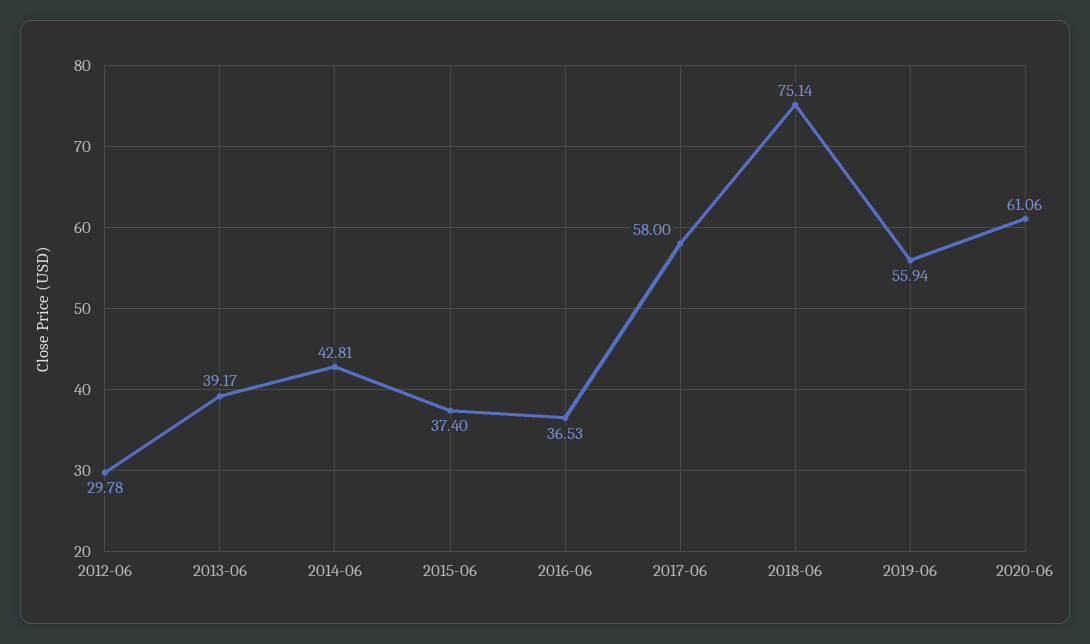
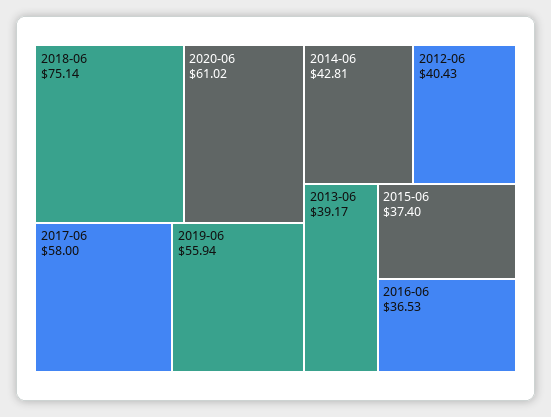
  {
-   "2012-06": 29.78,
+   "2012-06": 40.43,
    "2013-06": 39.17,
    "2014-06": 42.81,
    "2015-06": 37.4,
    "2016-06": 36.53,
    "2017-06": 58,
    "2018-06": 75.14,
    "2019-06": 55.94,
-   "2020-06": 61.06
+   "2020-06": 61.02
  }

